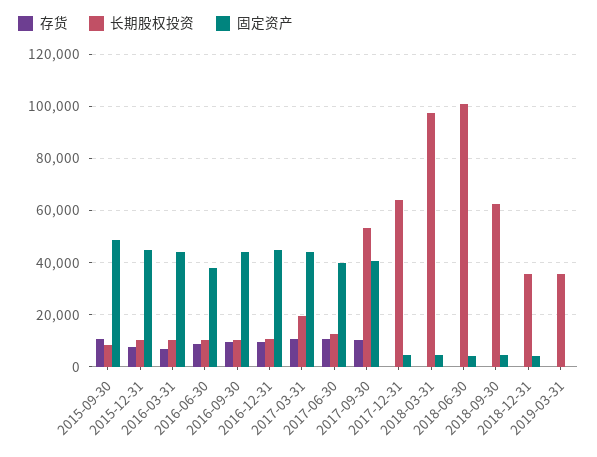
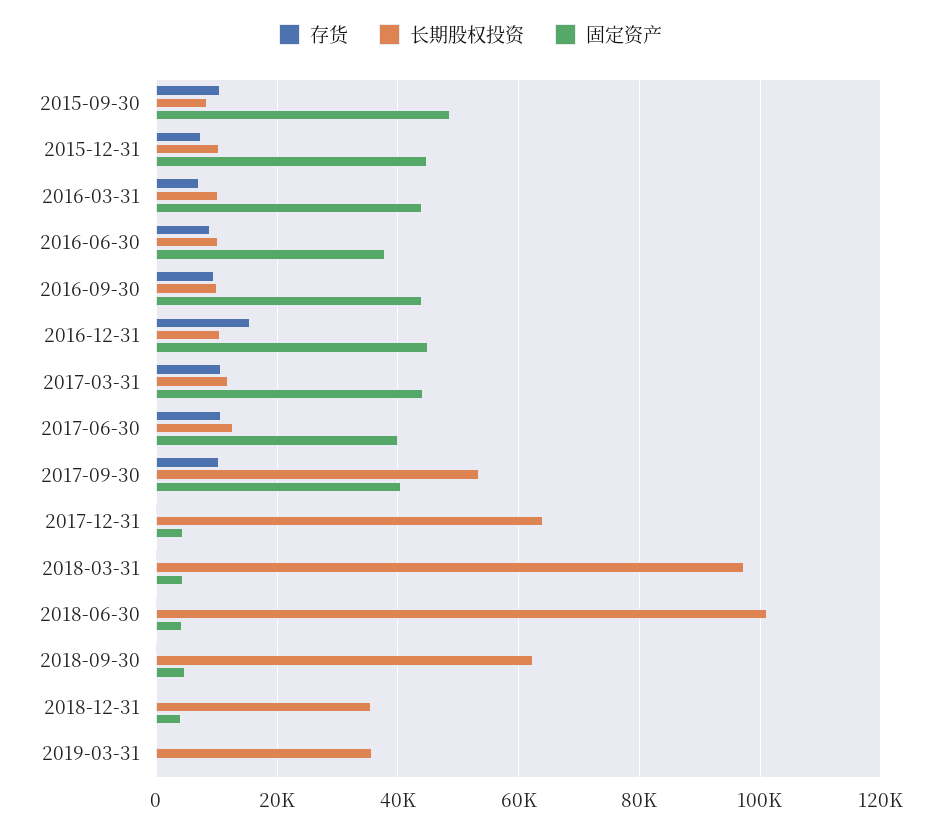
  {
    "存货": {
      "2015-09-30": 10000,
      "2015-12-31": 8000,
      "2016-03-31": 8000,
      "2016-06-30": 8000,
      "2016-09-30": 10000,
-     "2016-12-31": 10000,
+     "2016-12-31": 16000,
      "2017-03-31": 10000,
      "2017-06-30": 10000,
      "2017-09-30": 10000,
      "2017-12-31": 0,
      "2018-03-31": 0,
      "2018-06-30": 0,
      "2018-09-30": 0,
      "2018-12-31": 0,
      "2019-03-31": 0
    },
    "长期股权投资": {
      "2015-09-30": 8000,
      "2015-12-31": 10000,
      "2016-03-31": 10000,
      "2016-06-30": 10000,
      "2016-09-30": 10000,
      "2016-12-31": 10000,
-     "2017-03-31": 20000,
+     "2017-03-31": 12000,
      "2017-06-30": 12000,
      "2017-09-30": 54000,
      "2017-12-31": 64000,
      "2018-03-31": 98000,
      "2018-06-30": 102000,
      "2018-09-30": 62000,
      "2018-12-31": 36000,
      "2019-03-31": 36000
    },
    "固定资产": {
      "2015-09-30": 48000,
      "2015-12-31": 44000,
      "2016-03-31": 44000,
      "2016-06-30": 38000,
      "2016-09-30": 44000,
      "2016-12-31": 46000,
      "2017-03-31": 44000,
      "2017-06-30": 40000,
      "2017-09-30": 40000,
      "2017-12-31": 4000,
      "2018-03-31": 4000,
      "2018-06-30": 4000,
      "2018-09-30": 4000,
      "2018-12-31": 4000,
      "2019-03-31": 0
    }
  }

